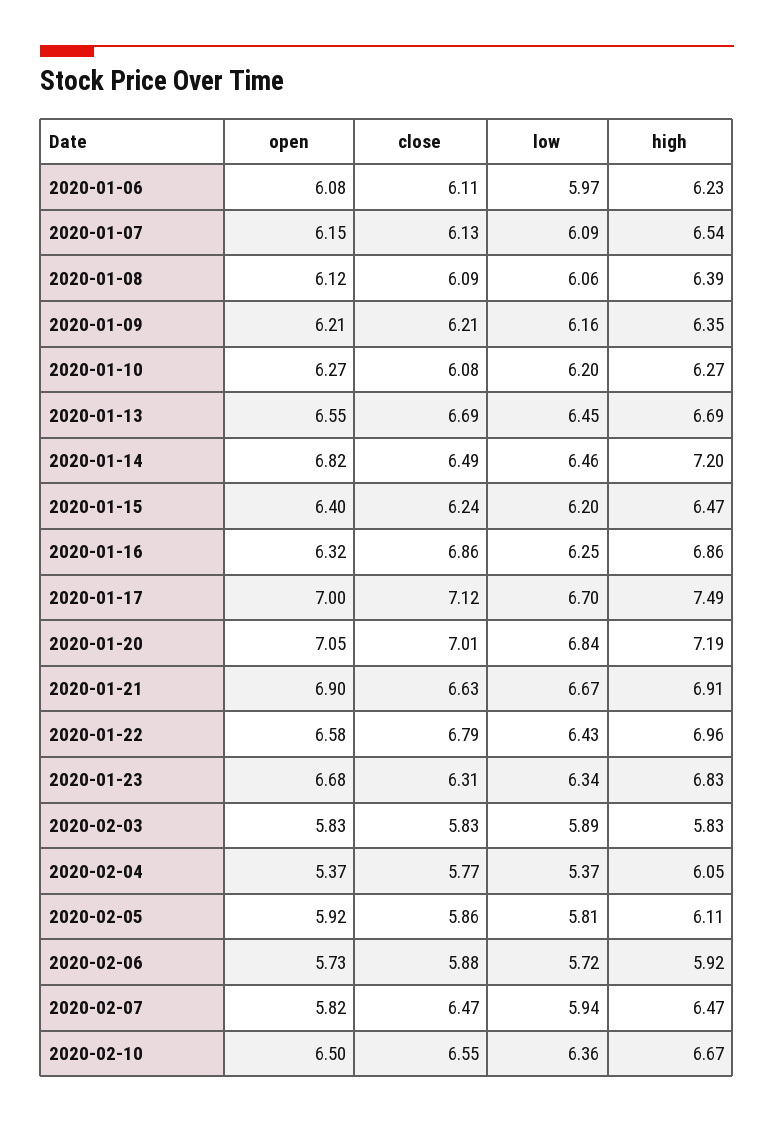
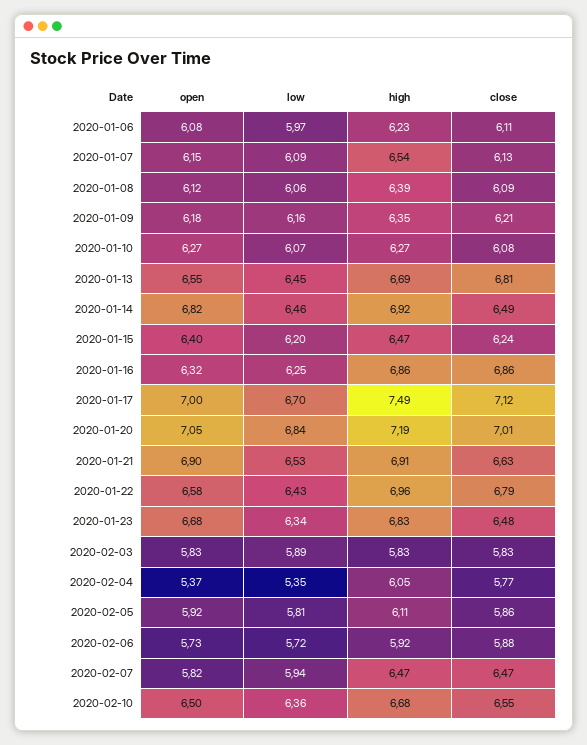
  {
    "open": {
      "2020-01-06": 6.08,
      "2020-01-07": 6.15,
      "2020-01-08": 6.12,
-     "2020-01-09": 6.21,
+     "2020-01-09": 6.18,
      "2020-01-10": 6.27,
      "2020-01-13": 6.55,
      "2020-01-14": 6.82,
      "2020-01-15": 6.4,
      "2020-01-16": 6.32,
      "2020-01-17": 7,
      "2020-01-20": 7.05,
      "2020-01-21": 6.9,
      "2020-01-22": 6.58,
      "2020-01-23": 6.68,
      "2020-02-03": 5.83,
      "2020-02-04": 5.37,
      "2020-02-05": 5.92,
      "2020-02-06": 5.73,
      "2020-02-07": 5.82,
      "2020-02-10": 6.5
    },
    "close": {
      "2020-01-06": 6.11,
      "2020-01-07": 6.13,
      "2020-01-08": 6.09,
      "2020-01-09": 6.21,
      "2020-01-10": 6.08,
-     "2020-01-13": 6.69,
+     "2020-01-13": 6.81,
      "2020-01-14": 6.49,
      "2020-01-15": 6.24,
      "2020-01-16": 6.86,
      "2020-01-17": 7.12,
      "2020-01-20": 7.01,
      "2020-01-21": 6.63,
      "2020-01-22": 6.79,
-     "2020-01-23": 6.31,
+     "2020-01-23": 6.48,
      "2020-02-03": 5.83,
      "2020-02-04": 5.77,
      "2020-02-05": 5.86,
      "2020-02-06": 5.88,
      "2020-02-07": 6.47,
      "2020-02-10": 6.55
    },
    "low": {
      "2020-01-06": 5.97,
      "2020-01-07": 6.09,
      "2020-01-08": 6.06,
      "2020-01-09": 6.16,
-     "2020-01-10": 6.2,
+     "2020-01-10": 6.07,
      "2020-01-13": 6.45,
      "2020-01-14": 6.46,
      "2020-01-15": 6.2,
      "2020-01-16": 6.25,
      "2020-01-17": 6.7,
      "2020-01-20": 6.84,
-     "2020-01-21": 6.67,
+     "2020-01-21": 6.53,
      "2020-01-22": 6.43,
      "2020-01-23": 6.34,
      "2020-02-03": 5.89,
-     "2020-02-04": 5.37,
+     "2020-02-04": 5.35,
      "2020-02-05": 5.81,
      "2020-02-06": 5.72,
      "2020-02-07": 5.94,
      "2020-02-10": 6.36
    },
    "high": {
      "2020-01-06": 6.23,
      "2020-01-07": 6.54,
      "2020-01-08": 6.39,
      "2020-01-09": 6.35,
      "2020-01-10": 6.27,
      "2020-01-13": 6.69,
-     "2020-01-14": 7.2,
+     "2020-01-14": 6.92,
      "2020-01-15": 6.47,
      "2020-01-16": 6.86,
      "2020-01-17": 7.49,
      "2020-01-20": 7.19,
      "2020-01-21": 6.91,
      "2020-01-22": 6.96,
      "2020-01-23": 6.83,
      "2020-02-03": 5.83,
      "2020-02-04": 6.05,
      "2020-02-05": 6.11,
      "2020-02-06": 5.92,
      "2020-02-07": 6.47,
-     "2020-02-10": 6.67
+     "2020-02-10": 6.68
    }
  }

